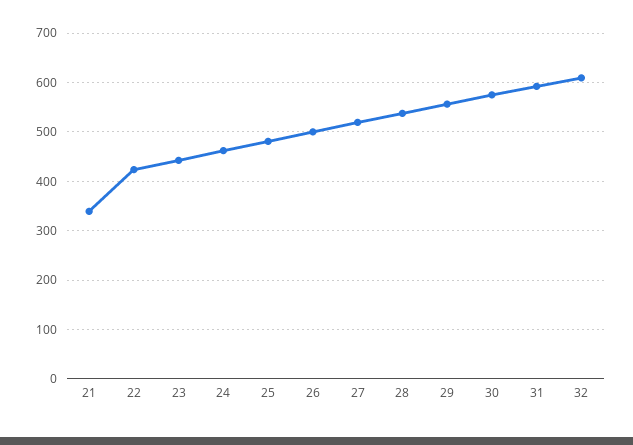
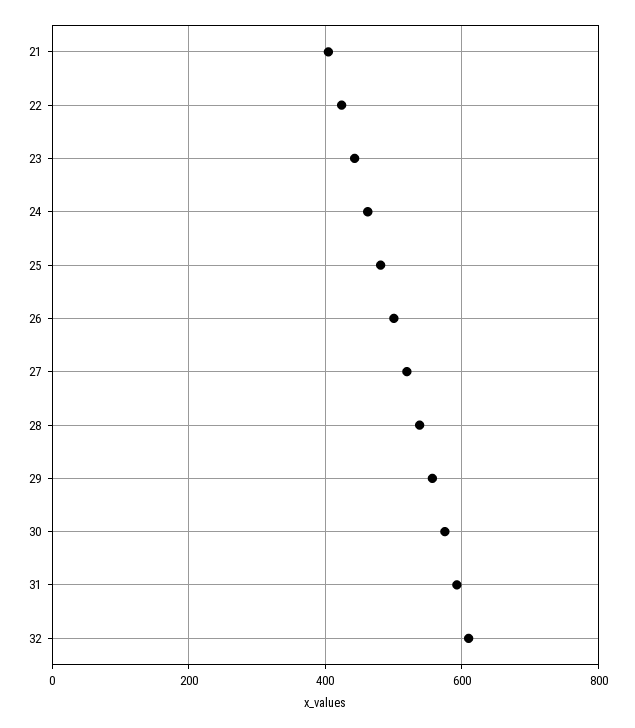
  {
-   "21": 340,
+   "21": 400,
    "22": 420,
    "23": 440,
    "24": 460,
    "25": 480,
    "26": 500,
    "27": 520,
    "28": 540,
    "29": 560,
    "30": 580,
    "31": 600,
    "32": 600
  }

